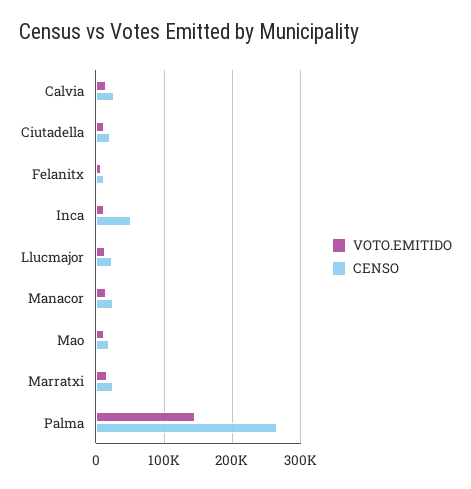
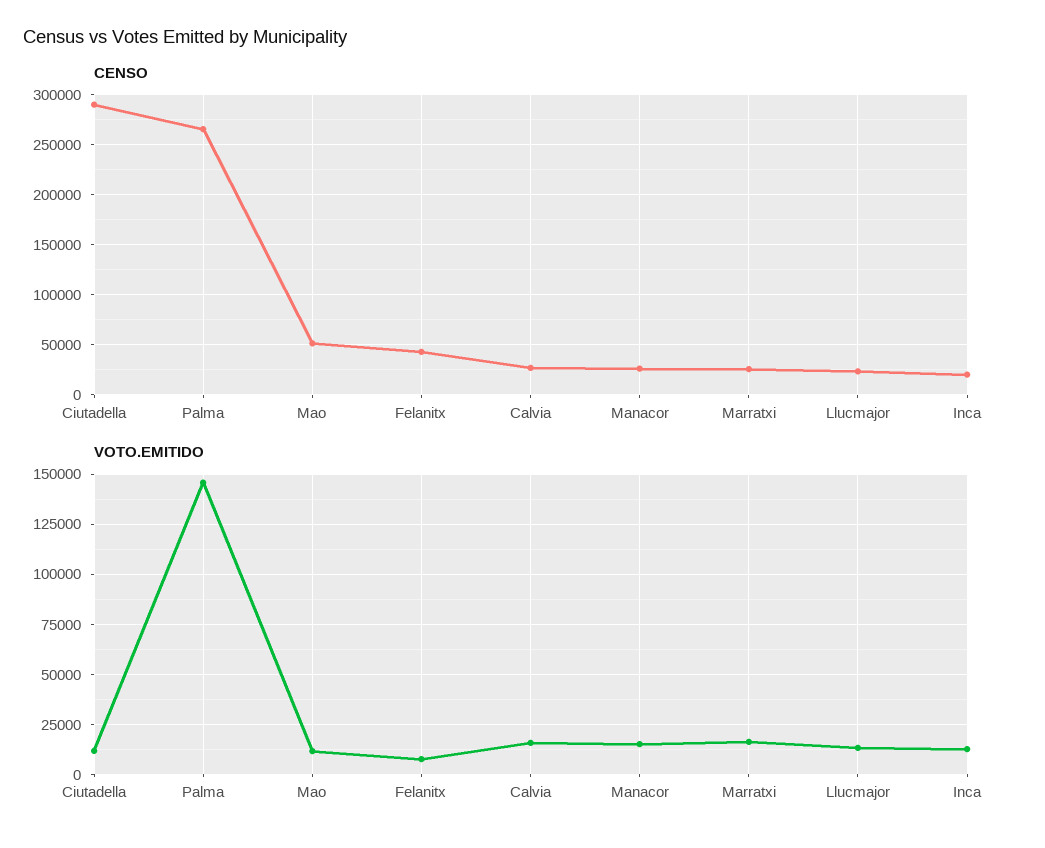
  {
    "VOTO.EMITIDO": {
      "Calvia": 15000,
      "Ciutadella": 10000,
      "Felanitx": 10000,
      "Inca": 15000,
      "Llucmajor": 15000,
      "Manacor": 15000,
      "Mao": 10000,
      "Marratxi": 15000,
      "Palma": 145000
    },
    "CENSO": {
      "Calvia": 30000,
-     "Ciutadella": 20000,
+     "Ciutadella": 290000,
-     "Felanitx": 10000,
+     "Felanitx": 40000,
-     "Inca": 50000,
+     "Inca": 20000,
      "Llucmajor": 20000,
      "Manacor": 30000,
-     "Mao": 20000,
+     "Mao": 50000,
      "Marratxi": 30000,
      "Palma": 270000
    }
  }

